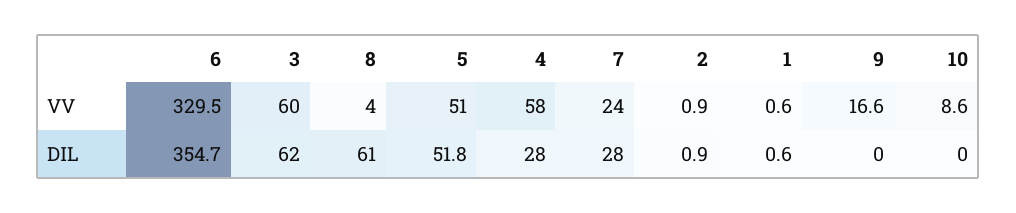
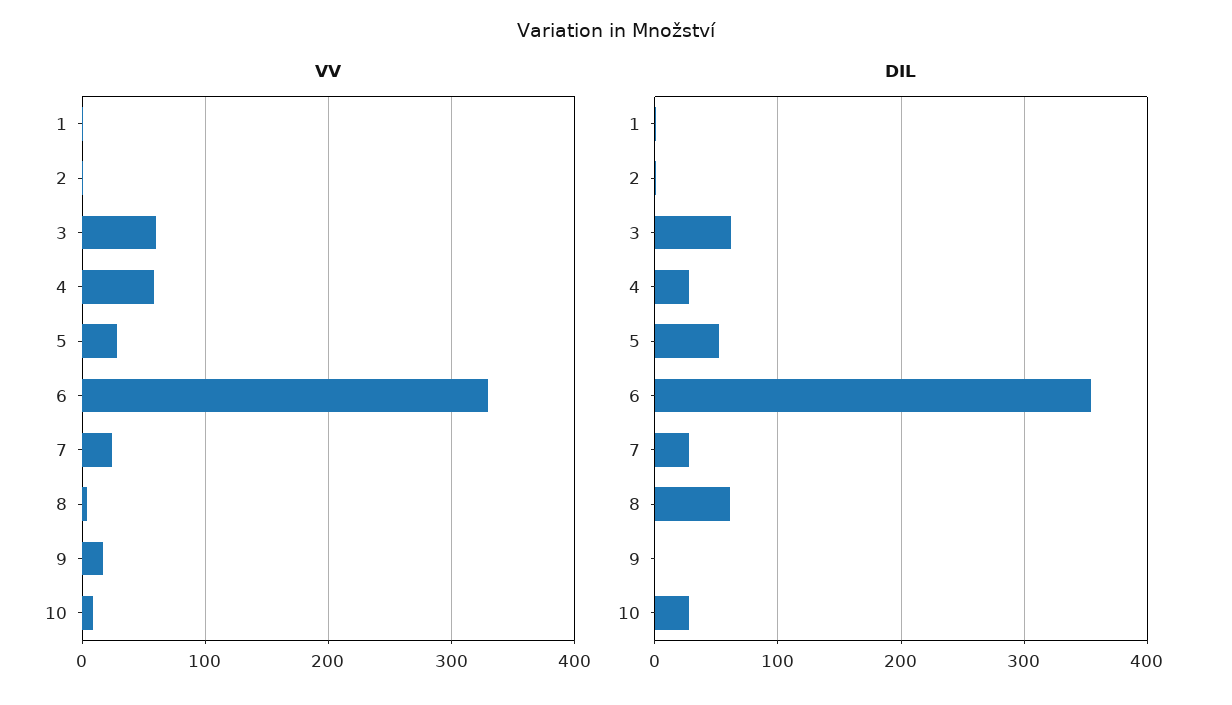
  {
    "VV": {
      "6": 329.5,
      "3": 60,
      "8": 4,
-     "5": 51,
+     "5": 30,
      "4": 58,
      "7": 24,
      "2": 0.9,
      "1": 0.6,
      "9": 16.6,
      "10": 8.6
    },
    "DIL": {
      "6": 354.7,
      "3": 62,
      "8": 61,
      "5": 51.8,
      "4": 28,
      "7": 28,
      "2": 0.9,
      "1": 0.6,
      "9": 0,
-     "10": 0
+     "10": 30
    }
  }

